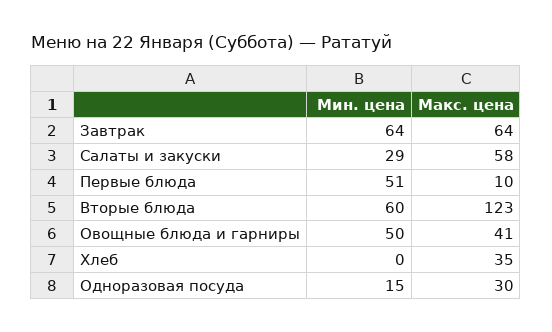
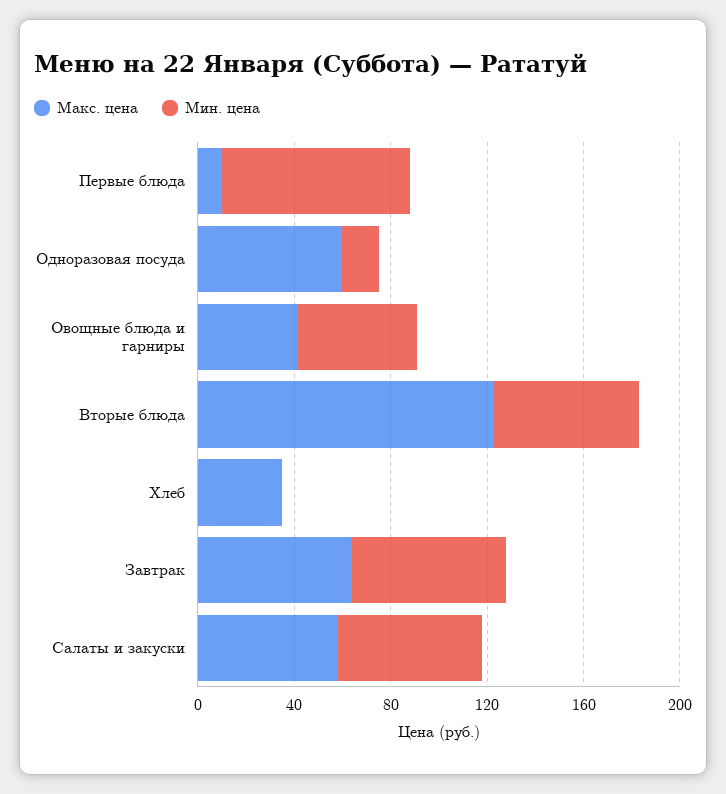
  {
    "Мин. цена": {
      "Завтрак": 64,
-     "Салаты и закуски": 29,
+     "Салаты и закуски": 60,
-     "Первые блюда": 51,
+     "Первые блюда": 80,
      "Вторые блюда": 60,
      "Овощные блюда и гарниры": 50,
      "Хлеб": 0,
      "Одноразовая посуда": 15
    },
    "Макс. цена": {
      "Завтрак": 64,
      "Салаты и закуски": 58,
      "Первые блюда": 10,
      "Вторые блюда": 123,
      "Овощные блюда и гарниры": 41,
      "Хлеб": 35,
-     "Одноразовая посуда": 30
+     "Одноразовая посуда": 60
    }
  }

